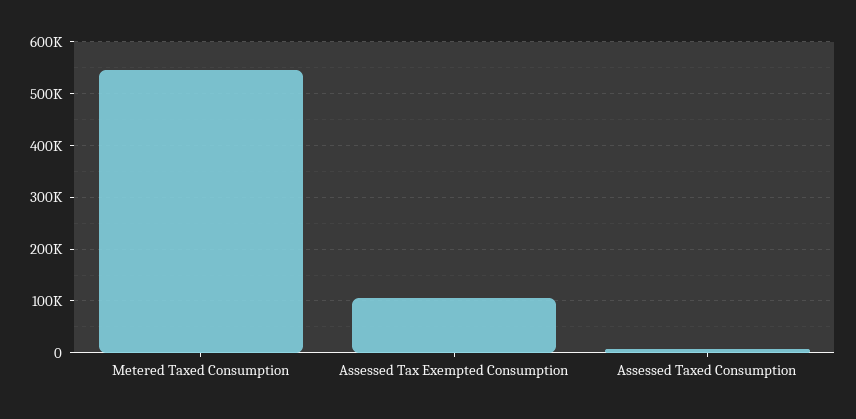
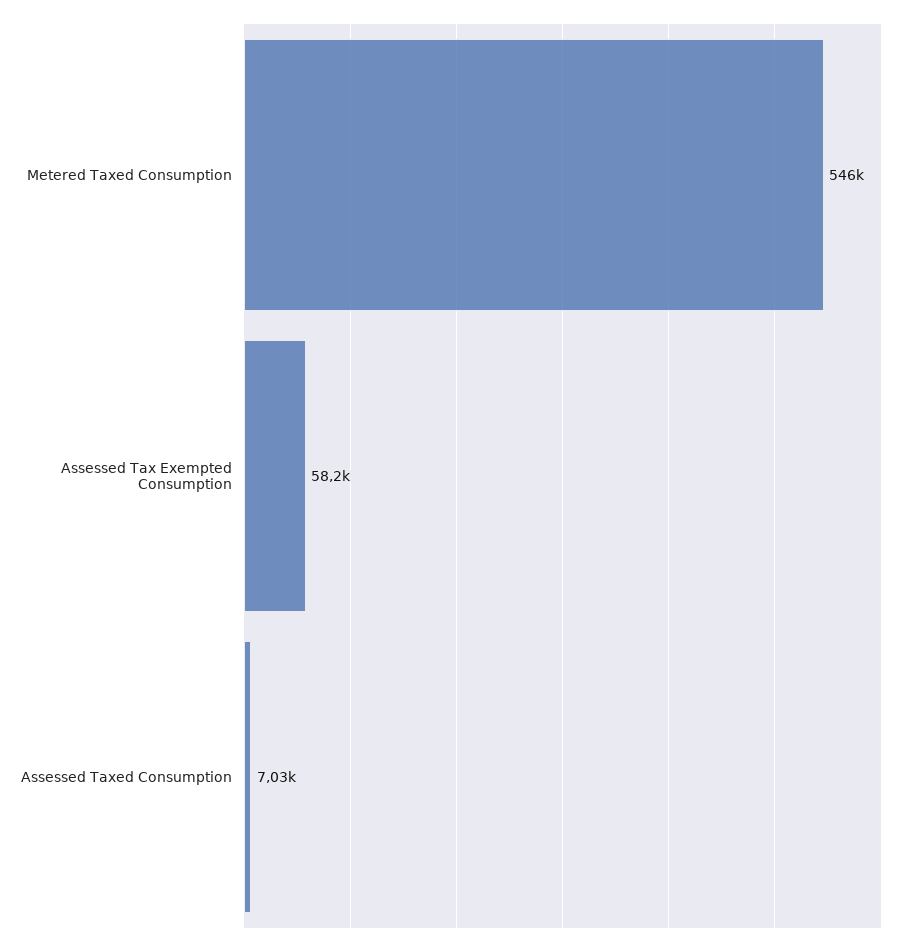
  {
    "Metered Taxed Consumption": 546000,
-   "Assessed Tax Exempted Consumption": 100000,
+   "Assessed Tax Exempted Consumption": 58200,
    "Assessed Taxed Consumption": 7030
  }

